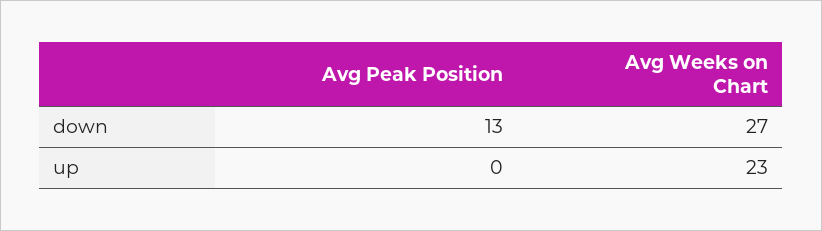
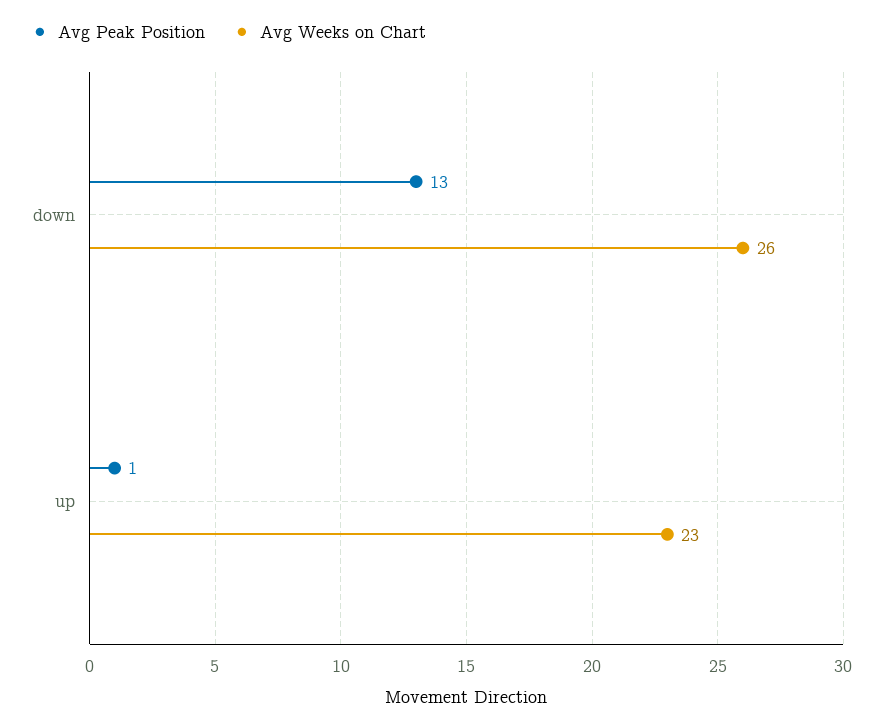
  {
    "Avg Peak Position": {
      "down": 13,
-     "up": 0
+     "up": 1
    },
    "Avg Weeks on Chart": {
-     "down": 27,
+     "down": 26,
      "up": 23
    }
  }

